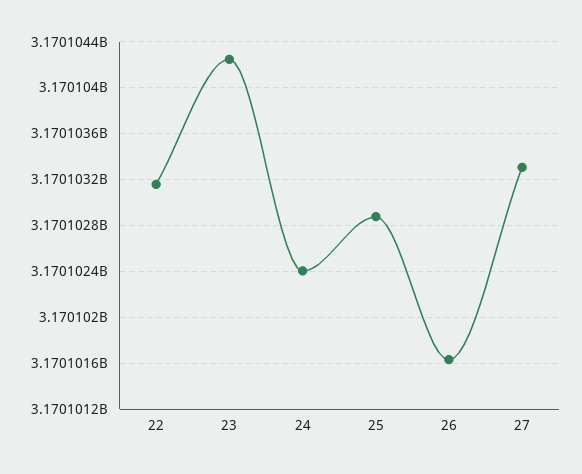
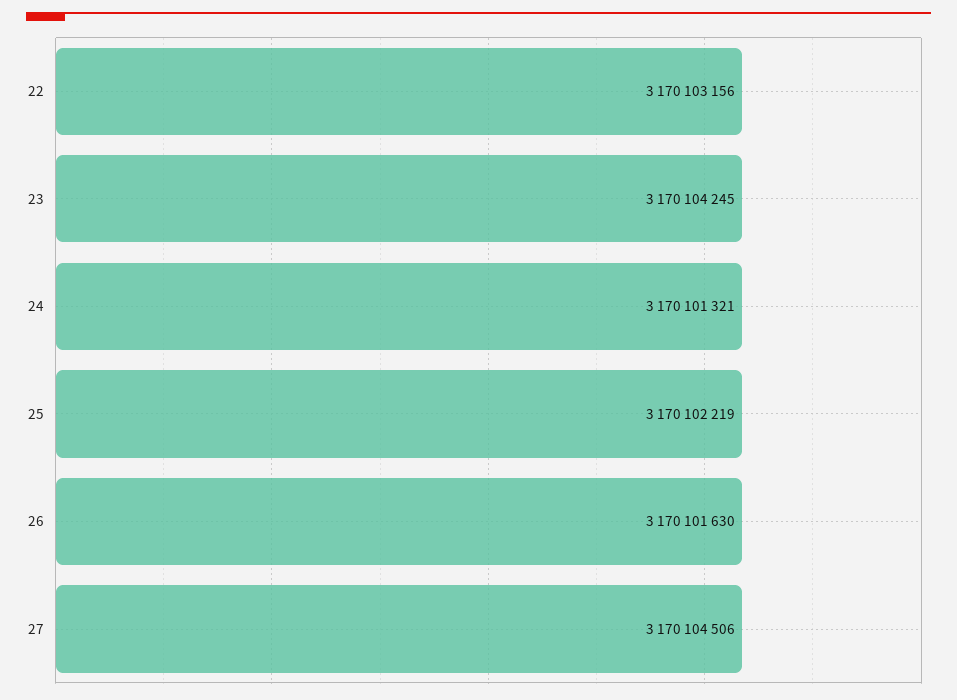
  {
    "22": 3170103156,
    "23": 3170104245,
-   "24": 3170102400,
+   "24": 3170101321,
-   "25": 3170102900,
+   "25": 3170102219,
    "26": 3170101630,
-   "27": 3170103300
+   "27": 3170104506
  }

